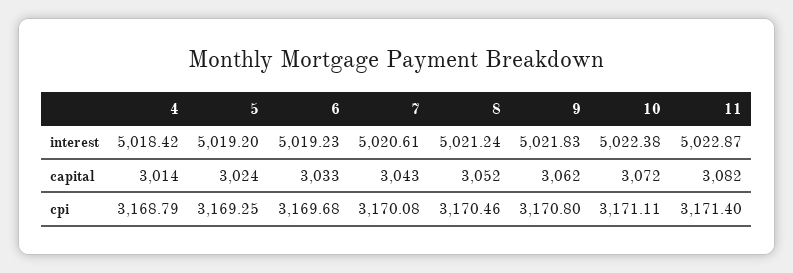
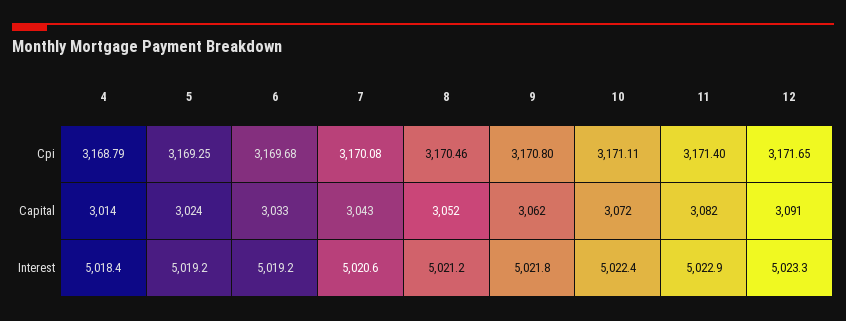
  {
    "4": {
      "interest": 5018.42,
      "capital": 3014,
      "cpi": 3168.79
    },
    "5": {
      "interest": 5019.2,
      "capital": 3024,
      "cpi": 3169.25
    },
    "6": {
      "interest": 5019.23,
      "capital": 3033,
      "cpi": 3169.68
    },
    "7": {
      "interest": 5020.61,
      "capital": 3043,
      "cpi": 3170.08
    },
    "8": {
      "interest": 5021.24,
      "capital": 3052,
      "cpi": 3170.46
    },
    "9": {
      "interest": 5021.83,
      "capital": 3062,
      "cpi": 3170.8
    },
    "10": {
      "interest": 5022.38,
      "capital": 3072,
      "cpi": 3171.11
    },
    "11": {
      "interest": 5022.87,
      "capital": 3082,
      "cpi": 3171.4
-   }
+   },
+   "12": {
+     "cpi": 3171.65,
+     "capital": 3091,
+     "interest": 5023.3
+   }
  }

